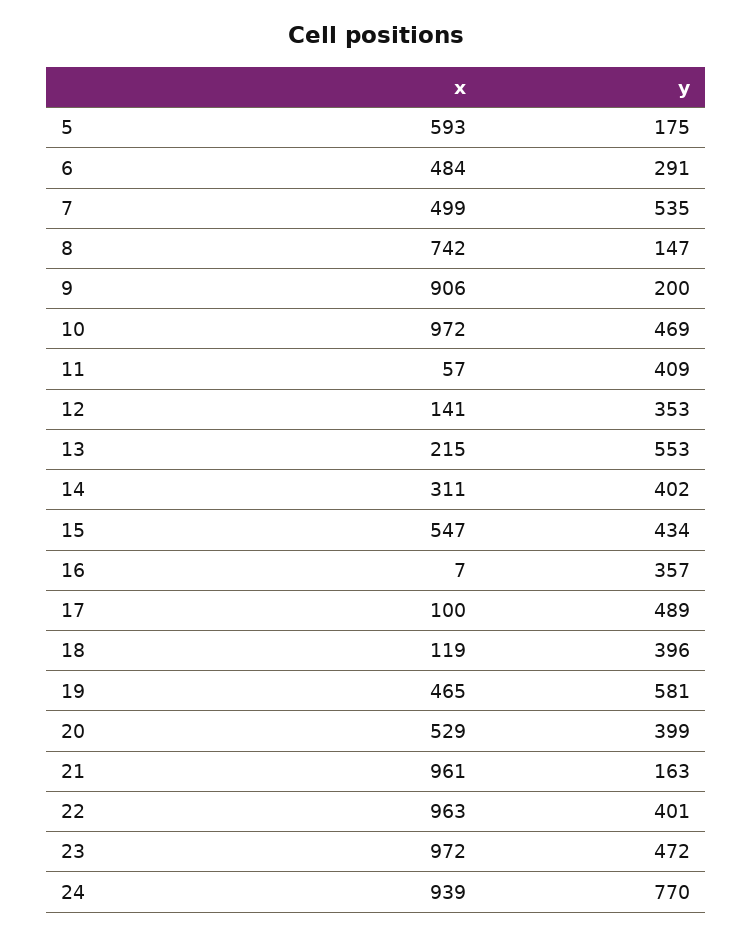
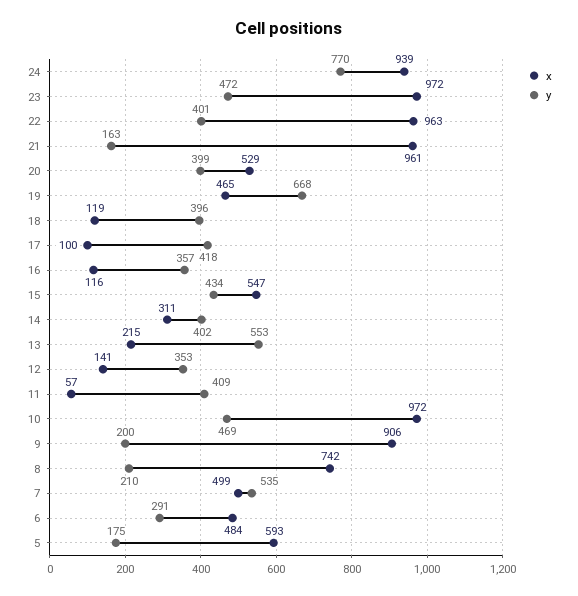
  {
    "x": {
      "5": 593,
      "6": 484,
      "7": 499,
      "8": 742,
      "9": 906,
      "10": 972,
      "11": 57,
      "12": 141,
      "13": 215,
      "14": 311,
      "15": 547,
-     "16": 7,
+     "16": 116,
      "17": 100,
      "18": 119,
      "19": 465,
      "20": 529,
      "21": 961,
      "22": 963,
      "23": 972,
      "24": 939
    },
    "y": {
      "5": 175,
      "6": 291,
      "7": 535,
-     "8": 147,
+     "8": 210,
      "9": 200,
      "10": 469,
      "11": 409,
      "12": 353,
      "13": 553,
      "14": 402,
      "15": 434,
      "16": 357,
-     "17": 489,
+     "17": 418,
      "18": 396,
-     "19": 581,
+     "19": 668,
      "20": 399,
      "21": 163,
      "22": 401,
      "23": 472,
      "24": 770
    }
  }

